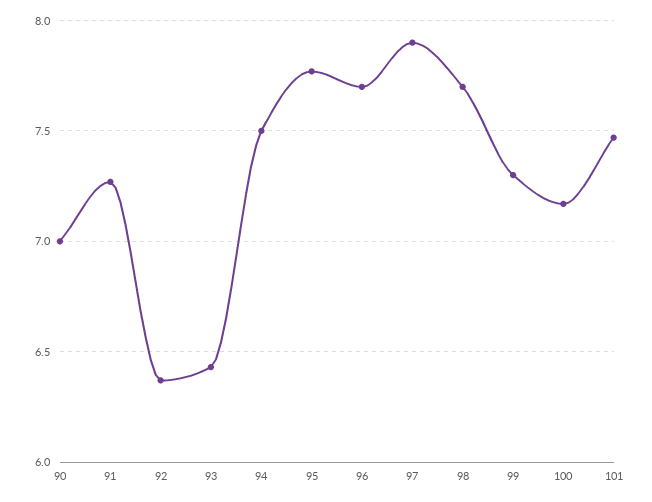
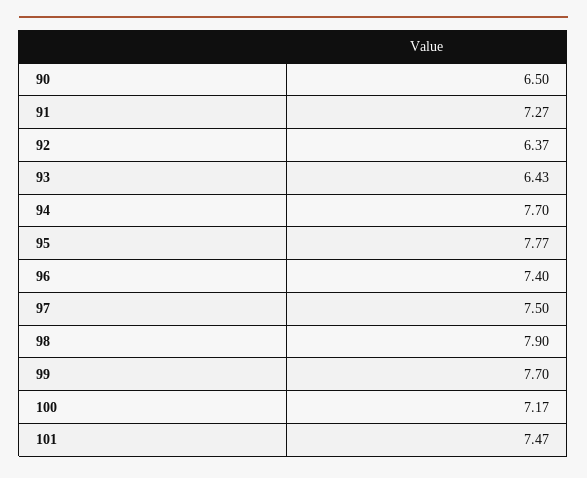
  {
-   "90": 7,
+   "90": 6.5,
    "91": 7.27,
    "92": 6.37,
    "93": 6.43,
-   "94": 7.5,
+   "94": 7.7,
    "95": 7.77,
-   "96": 7.7,
+   "96": 7.4,
-   "97": 7.9,
+   "97": 7.5,
-   "98": 7.7,
+   "98": 7.9,
-   "99": 7.3,
+   "99": 7.7,
    "100": 7.17,
    "101": 7.47
  }

